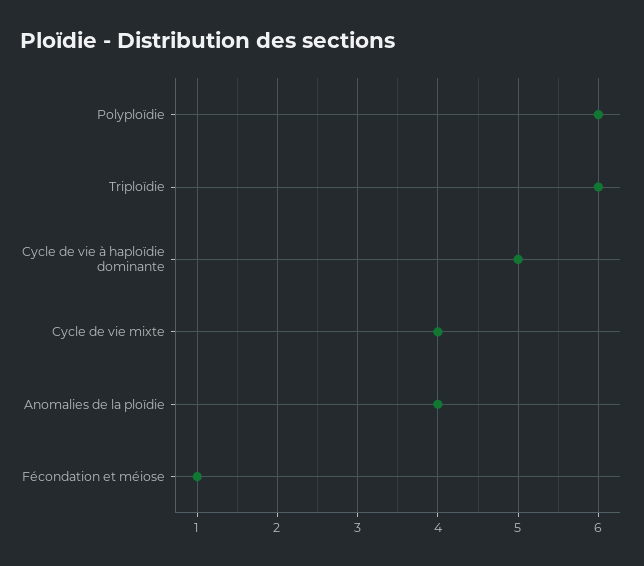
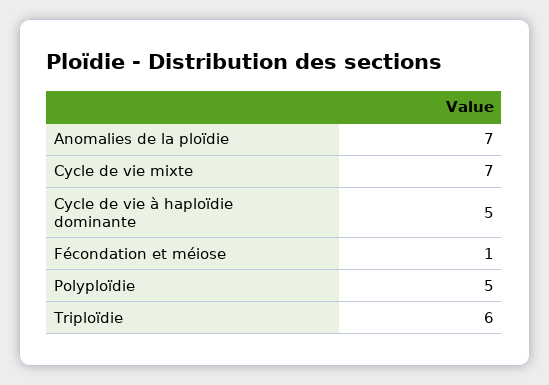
  {
-   "Polyploïdie": 6,
+   "Polyploïdie": 5,
    "Triploïdie": 6,
    "Cycle de vie à haploïdie dominante": 5,
-   "Cycle de vie mixte": 4,
+   "Cycle de vie mixte": 7,
-   "Anomalies de la ploïdie": 4,
+   "Anomalies de la ploïdie": 7,
    "Fécondation et méiose": 1
  }

